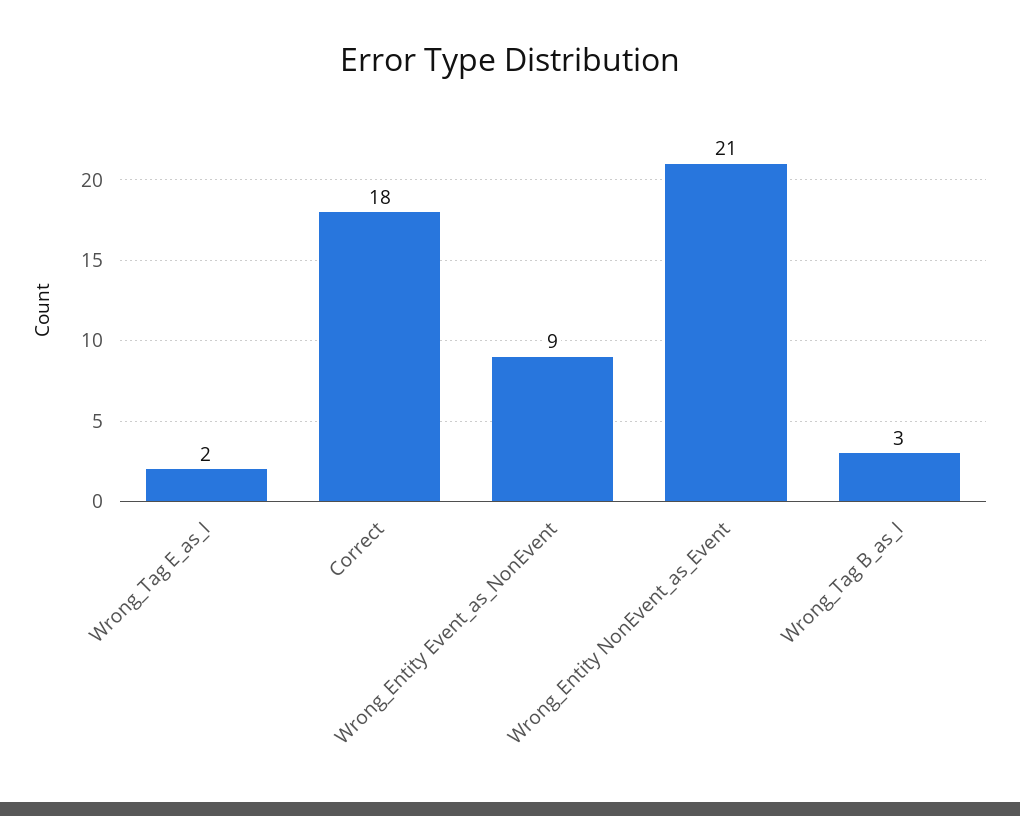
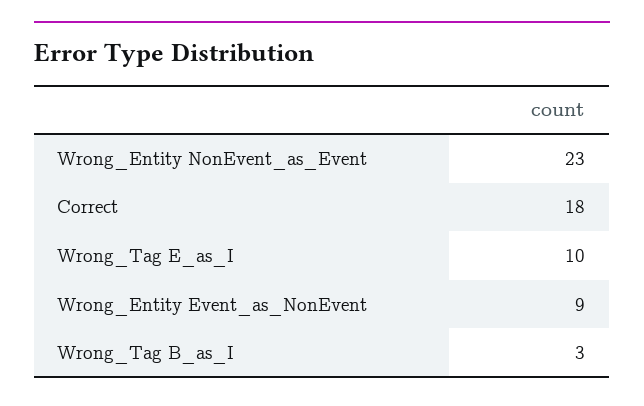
  {
-   "Wrong_Tag E_as_I": 2,
+   "Wrong_Tag E_as_I": 10,
    "Correct": 18,
    "Wrong_Entity Event_as_NonEvent": 9,
-   "Wrong_Entity NonEvent_as_Event": 21,
+   "Wrong_Entity NonEvent_as_Event": 23,
    "Wrong_Tag B_as_I": 3
  }

